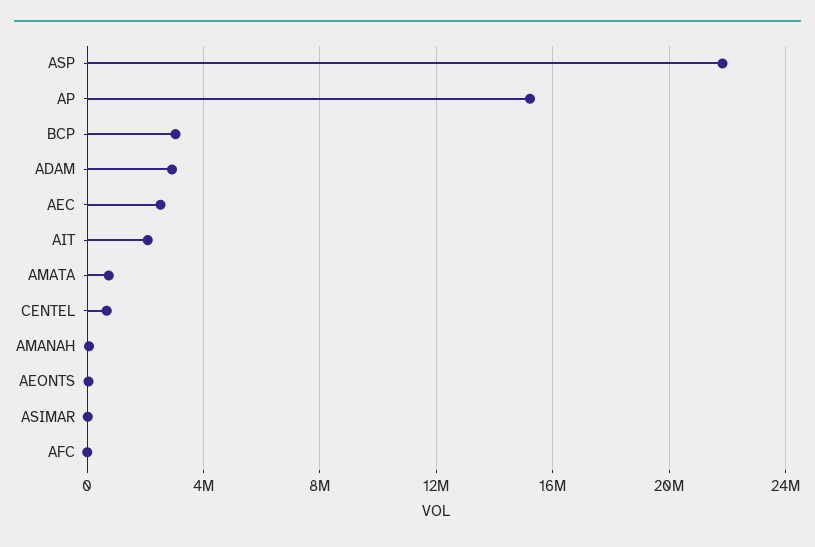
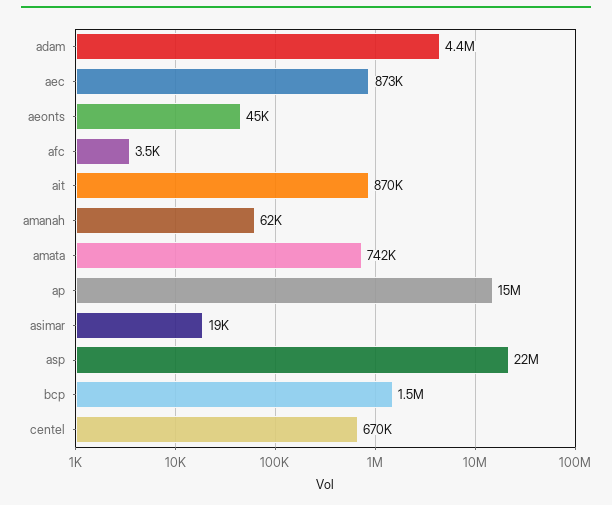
  {
    "ASP": 22000000,
    "AP": 15000000,
-   "BCP": 3000000,
+   "BCP": 1500000,
-   "ADAM": 3000000,
+   "ADAM": 4400000,
-   "AEC": 2500000,
+   "AEC": 873000,
-   "AIT": 2000000,
+   "AIT": 870000,
    "AMATA": 742000,
    "CENTEL": 670000,
    "AMANAH": 62000,
    "AEONTS": 45000,
    "ASIMAR": 19000,
    "AFC": 3500
  }

